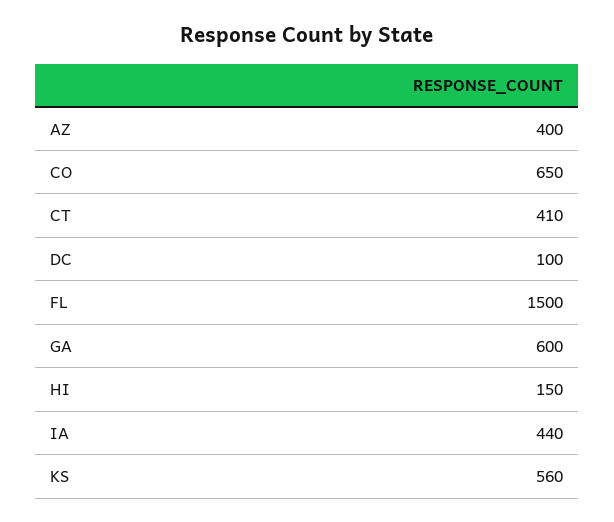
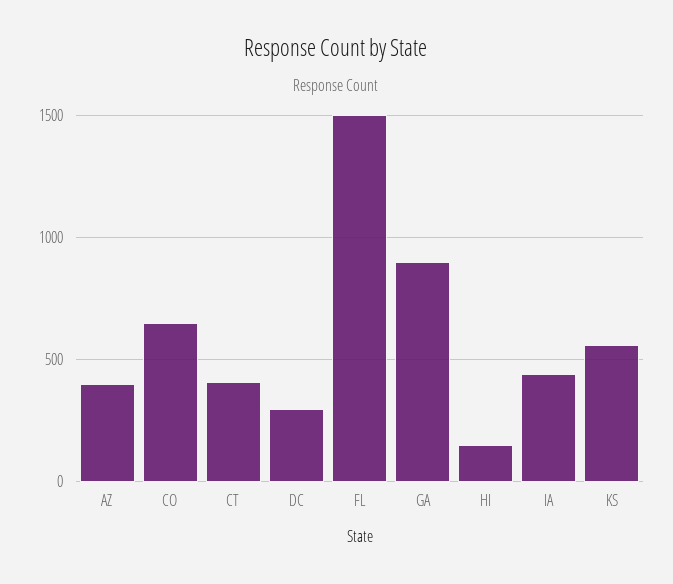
  {
    "AZ": 400,
    "CO": 650,
    "CT": 410,
-   "DC": 100,
+   "DC": 300,
    "FL": 1500,
-   "GA": 600,
+   "GA": 900,
    "HI": 150,
    "IA": 440,
    "KS": 560
  }

